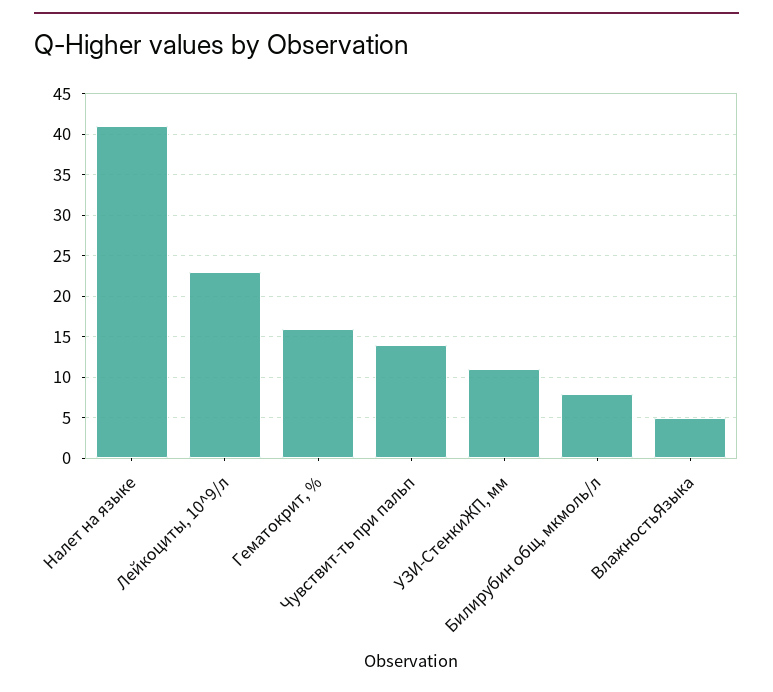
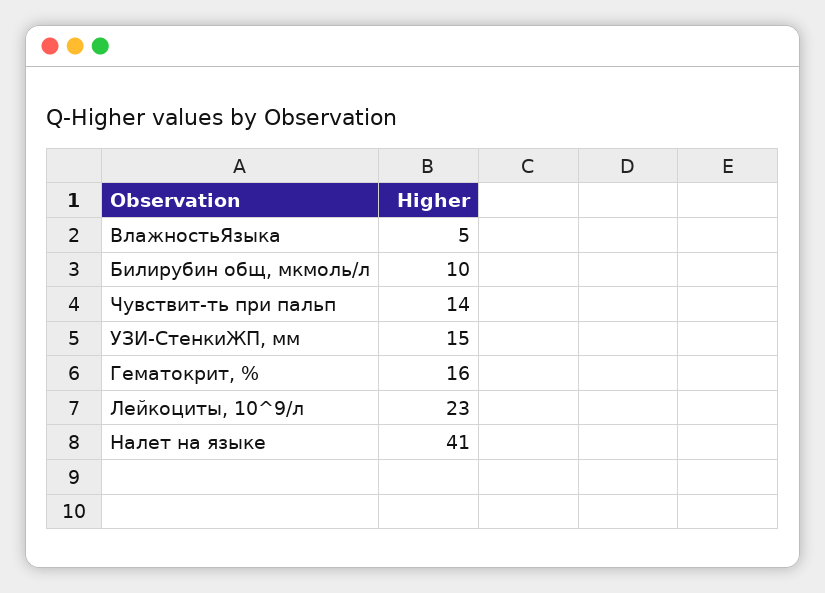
  {
    "Налет на языке": 41,
    "Лейкоциты, 10^9/л": 23,
    "Гематокрит, %": 16,
    "Чувствит-ть при пальп": 14,
-   "УЗИ-СтенкиЖП, мм": 11,
+   "УЗИ-СтенкиЖП, мм": 15,
-   "Билирубин общ, мкмоль/л": 8,
+   "Билирубин общ, мкмоль/л": 10,
    "ВлажностьЯзыка": 5
  }

